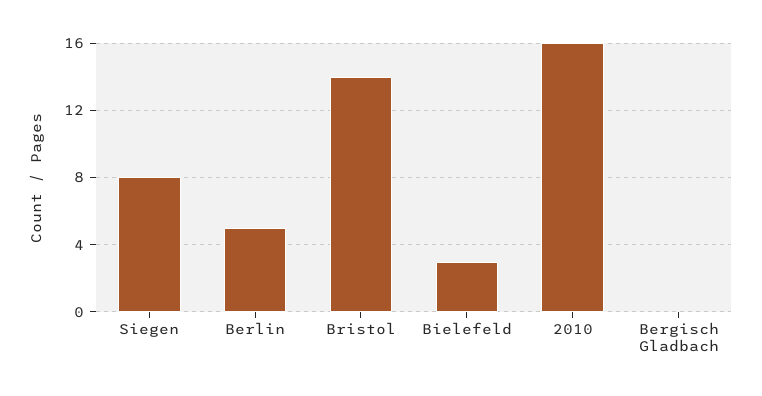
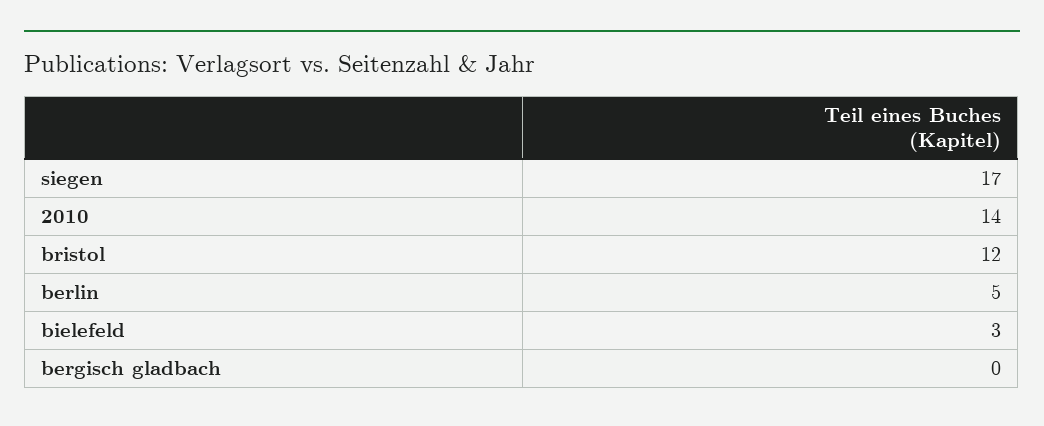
  {
-   "Siegen": 8,
+   "Siegen": 17,
    "Berlin": 5,
-   "Bristol": 14,
+   "Bristol": 12,
    "Bielefeld": 3,
-   "2010": 16,
+   "2010": 14,
    "Bergisch Gladbach": 0
  }

